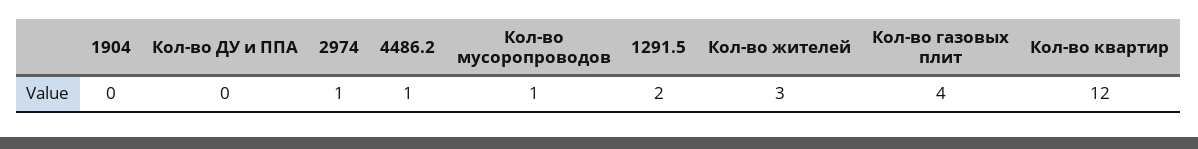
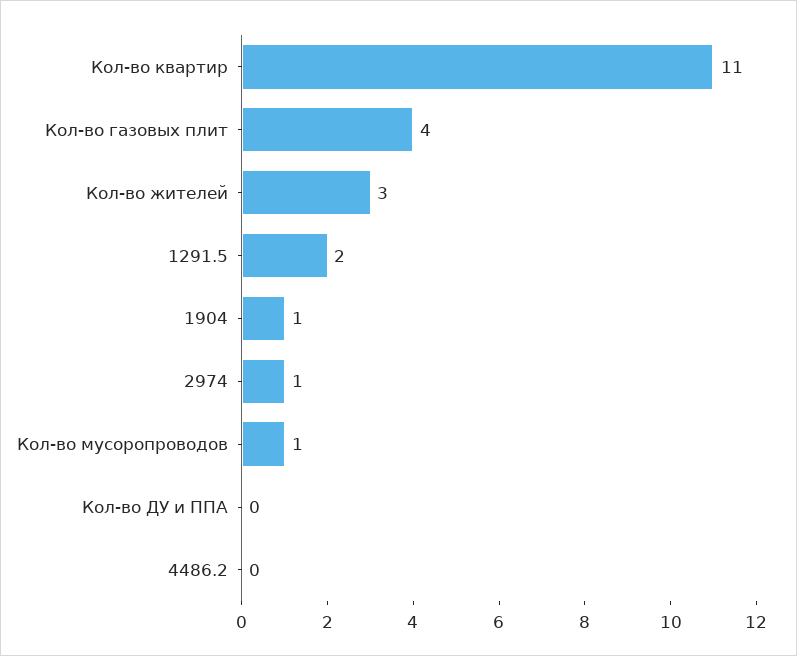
  {
-   "1904": 0,
+   "1904": 1,
    "Кол-во ДУ и ППА": 0,
    "2974": 1,
-   "4486.2": 1,
+   "4486.2": 0,
    "Кол-во мусоропроводов": 1,
    "1291.5": 2,
    "Кол-во жителей": 3,
    "Кол-во газовых плит": 4,
-   "Кол-во квартир": 12
+   "Кол-во квартир": 11
  }

